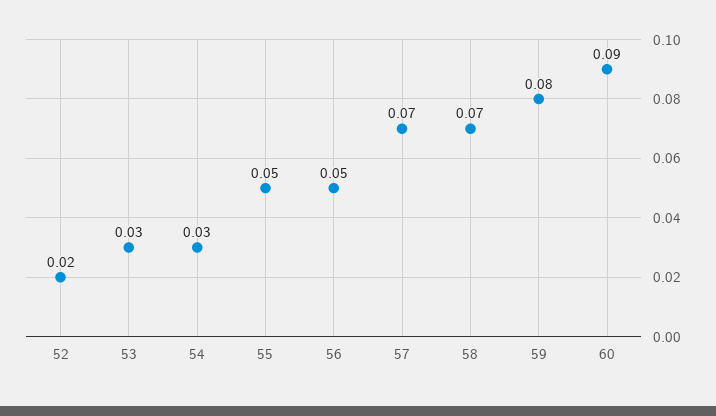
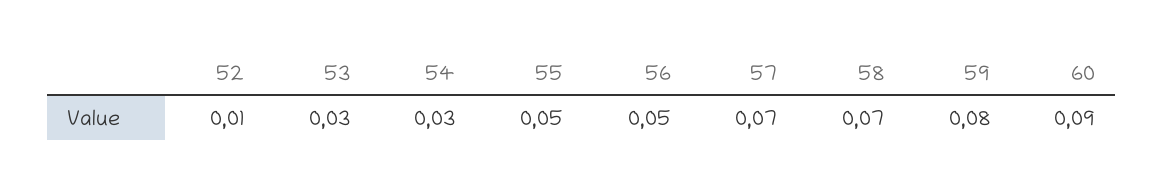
  {
-   "52": 0.02,
+   "52": 0.01,
    "53": 0.03,
    "54": 0.03,
    "55": 0.05,
    "56": 0.05,
    "57": 0.07,
    "58": 0.07,
    "59": 0.08,
    "60": 0.09
  }

